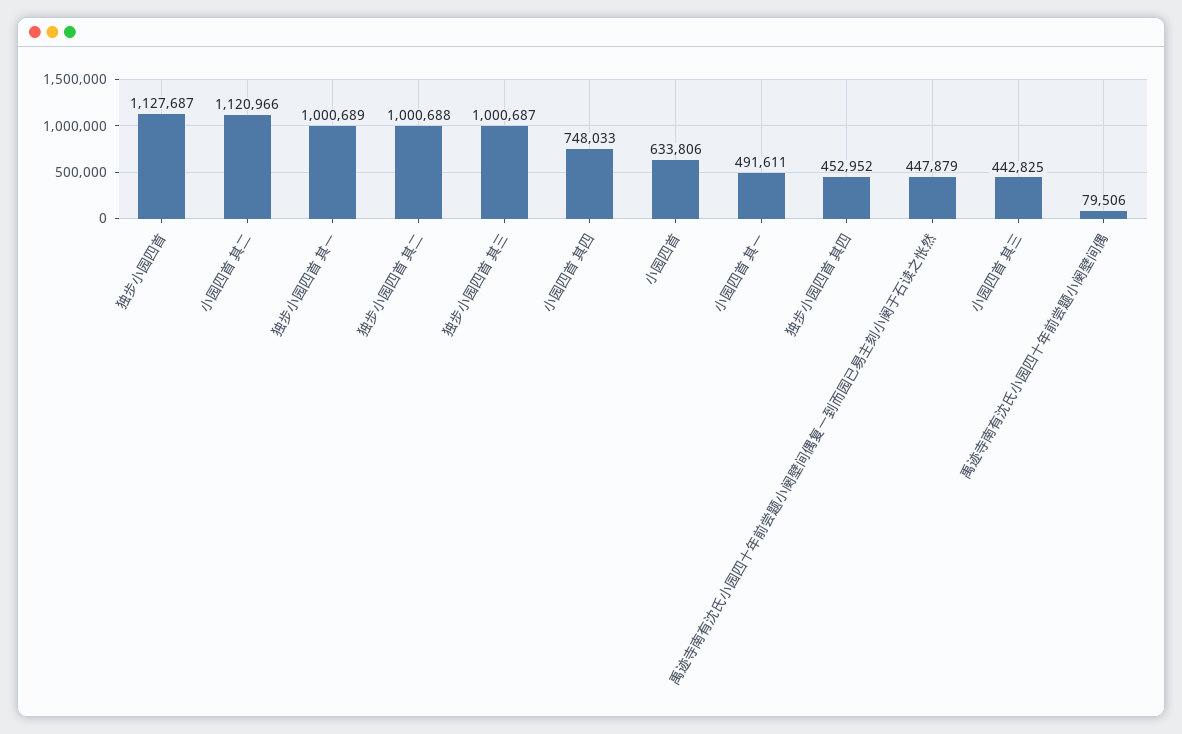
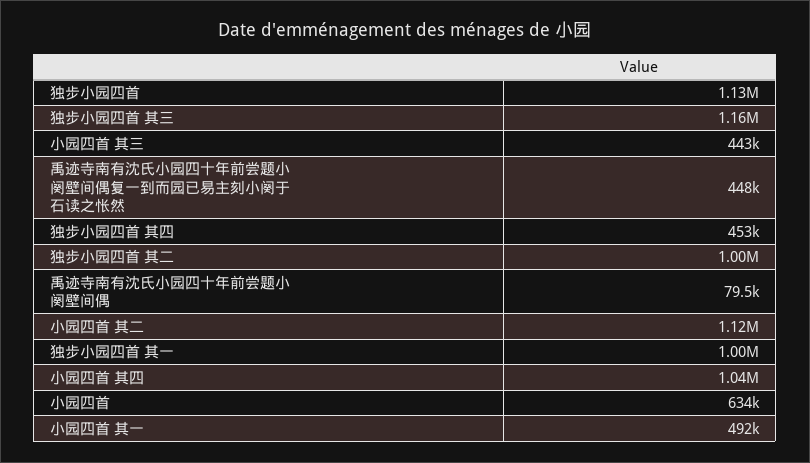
  {
    "独步小园四首": 1127687,
    "小园四首 其二": 1120966,
    "独步小园四首 其一": 1000689,
    "独步小园四首 其二": 1000688,
-   "独步小园四首 其三": 1000687,
+   "独步小园四首 其三": 1160000,
-   "小园四首 其四": 748033,
+   "小园四首 其四": 1040000,
    "小园四首": 633806,
    "小园四首 其一": 491611,
    "独步小园四首 其四": 452952,
    "禹迹寺南有沈氏小园四十年前尝题小阕壁间偶复一到而园已易主刻小阕于石读之怅然": 447879,
    "小园四首 其三": 442825,
    "禹迹寺南有沈氏小园四十年前尝题小阕壁间偶": 79506
  }

